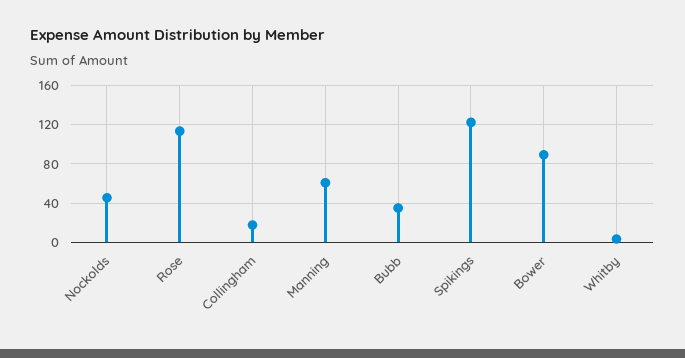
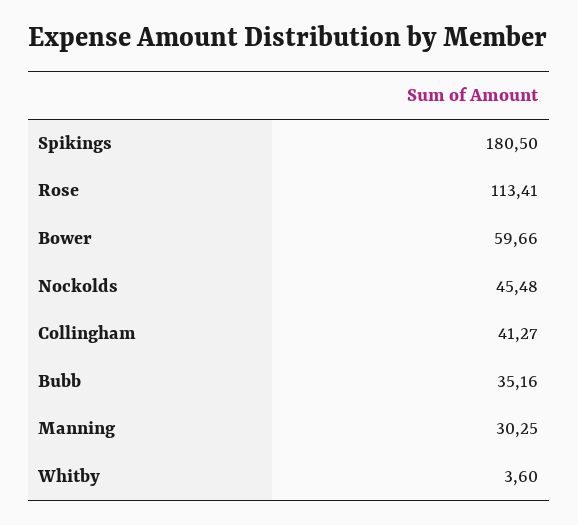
  {
    "Nockolds": 45.48,
    "Rose": 113.41,
-   "Collingham": 20,
+   "Collingham": 41.27,
-   "Manning": 60,
+   "Manning": 30.25,
    "Bubb": 35.16,
-   "Spikings": 120,
+   "Spikings": 180.5,
-   "Bower": 90,
+   "Bower": 59.66,
    "Whitby": 3.6
  }

